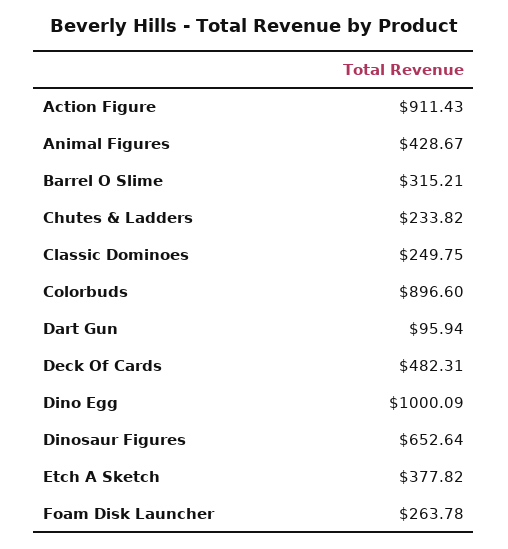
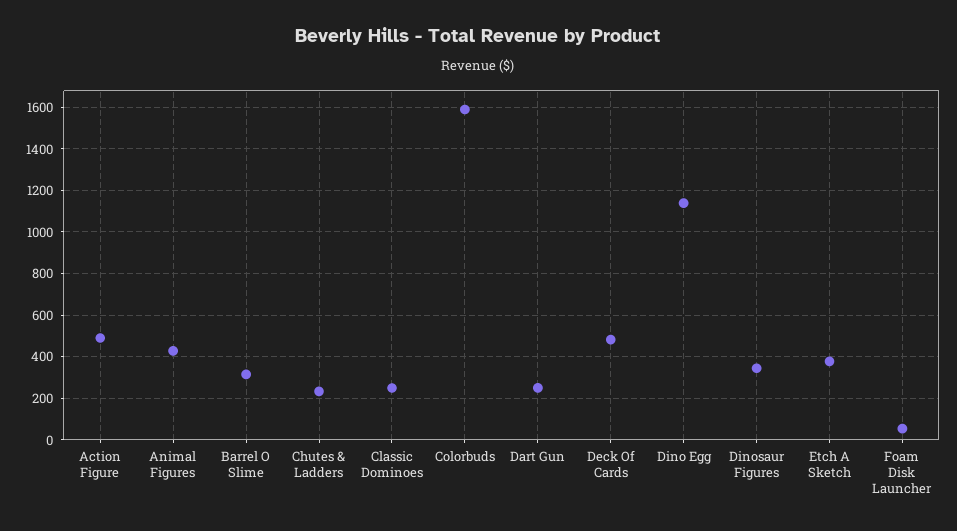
  {
-   "Action Figure": 911.43,
+   "Action Figure": 500,
    "Animal Figures": 428.67,
    "Barrel O Slime": 315.21,
    "Chutes & Ladders": 233.82,
    "Classic Dominoes": 249.75,
-   "Colorbuds": 896.6,
+   "Colorbuds": 1600,
-   "Dart Gun": 95.94,
+   "Dart Gun": 250,
    "Deck Of Cards": 482.31,
-   "Dino Egg": 1000.09,
+   "Dino Egg": 1150,
-   "Dinosaur Figures": 652.64,
+   "Dinosaur Figures": 350,
    "Etch A Sketch": 377.82,
-   "Foam Disk Launcher": 263.78
+   "Foam Disk Launcher": 50
  }

